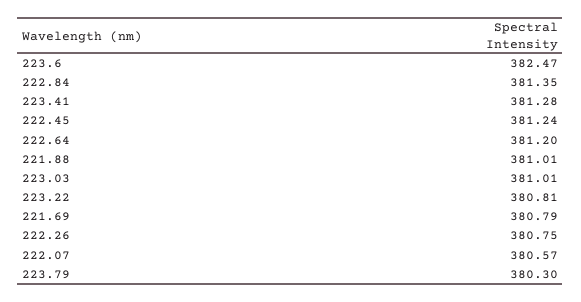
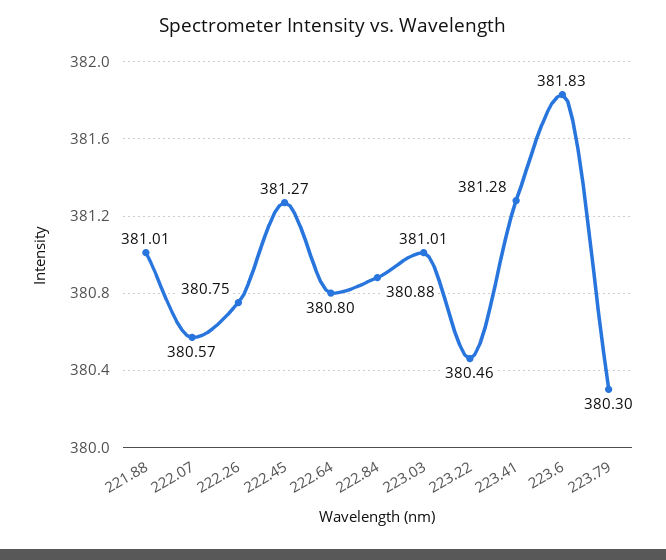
  {
-   "223.6": 382.47,
+   "223.6": 381.83,
-   "222.84": 381.35,
+   "222.84": 380.88,
    "223.41": 381.28,
-   "222.45": 381.24,
+   "222.45": 381.27,
-   "222.64": 381.2,
+   "222.64": 380.8,
    "221.88": 381.01,
    "223.03": 381.01,
-   "223.22": 380.81,
+   "223.22": 380.46,
-   "221.69": 380.79,
    "222.26": 380.75,
    "222.07": 380.57,
    "223.79": 380.3
  }

